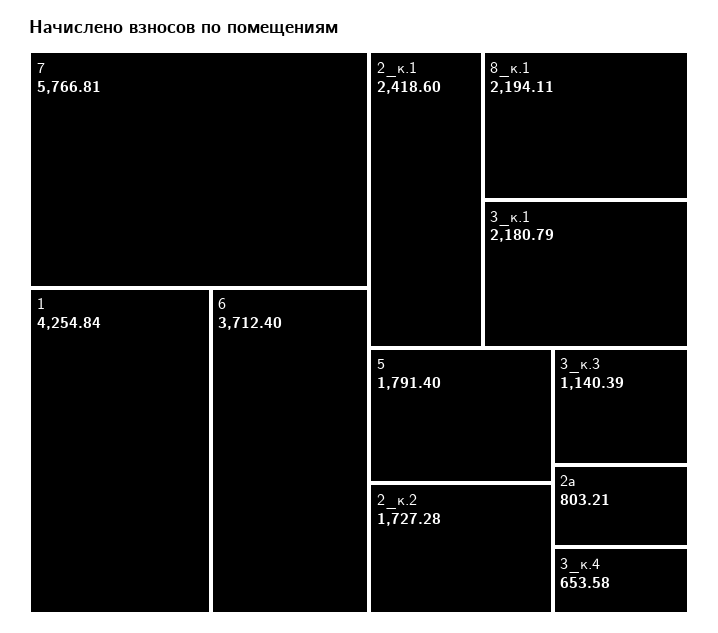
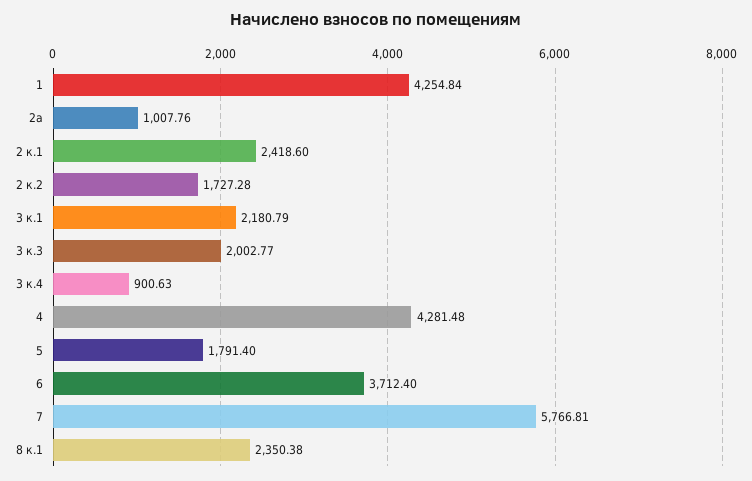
  {
    "7": 5766.81,
    "1": 4254.84,
    "6": 3712.4,
    "2_к.1": 2418.6,
-   "8_к.1": 2194.11,
+   "8_к.1": 2350.38,
    "3_к.1": 2180.79,
    "5": 1791.4,
    "2_к.2": 1727.28,
-   "3_к.3": 1140.39,
+   "3_к.3": 2002.77,
-   "2а": 803.21,
+   "2а": 1007.76,
-   "3_к.4": 653.58
+   "3_к.4": 900.63,
+   "4": 4281.48
  }

